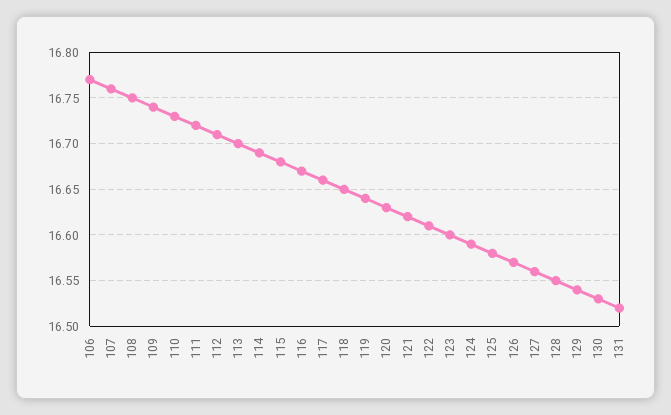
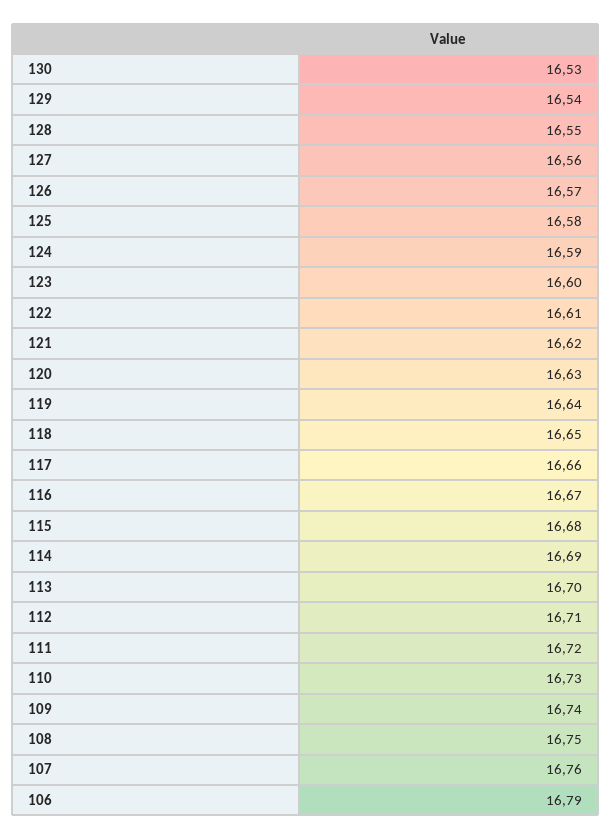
  {
-   "106": 16.77,
+   "106": 16.79,
    "107": 16.76,
    "108": 16.75,
    "109": 16.74,
    "110": 16.73,
    "111": 16.72,
    "112": 16.71,
    "113": 16.7,
    "114": 16.69,
    "115": 16.68,
    "116": 16.67,
    "117": 16.66,
    "118": 16.65,
    "119": 16.64,
    "120": 16.63,
    "121": 16.62,
    "122": 16.61,
    "123": 16.6,
    "124": 16.59,
    "125": 16.58,
    "126": 16.57,
    "127": 16.56,
    "128": 16.55,
    "129": 16.54,
-   "130": 16.53,
+   "130": 16.53
-   "131": 16.52
  }

